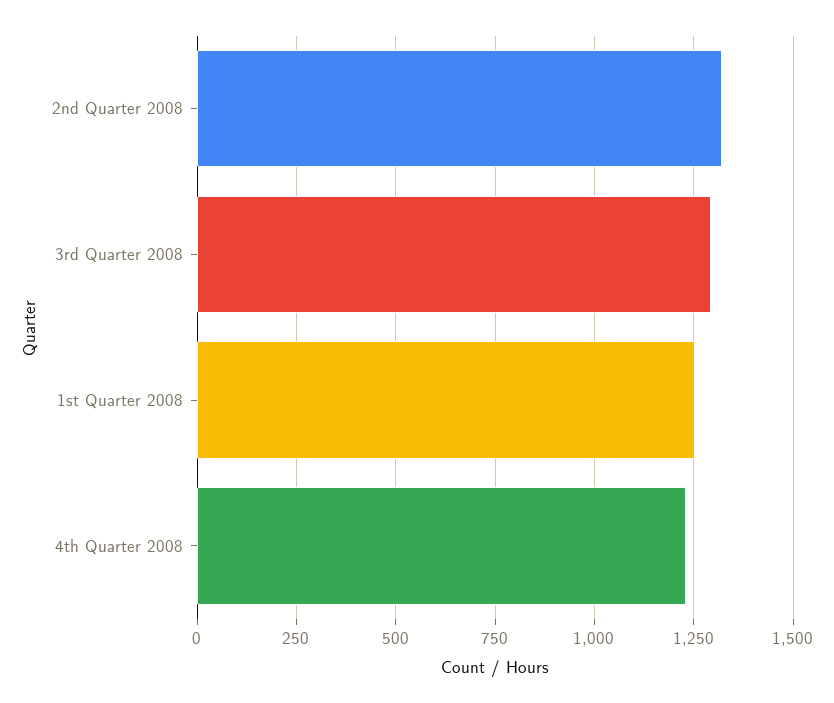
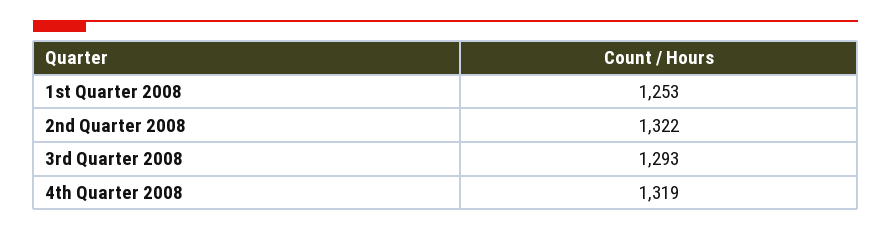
  {
    "2nd Quarter 2008": 1322,
    "3rd Quarter 2008": 1293,
    "1st Quarter 2008": 1253,
-   "4th Quarter 2008": 1225
+   "4th Quarter 2008": 1319
  }

